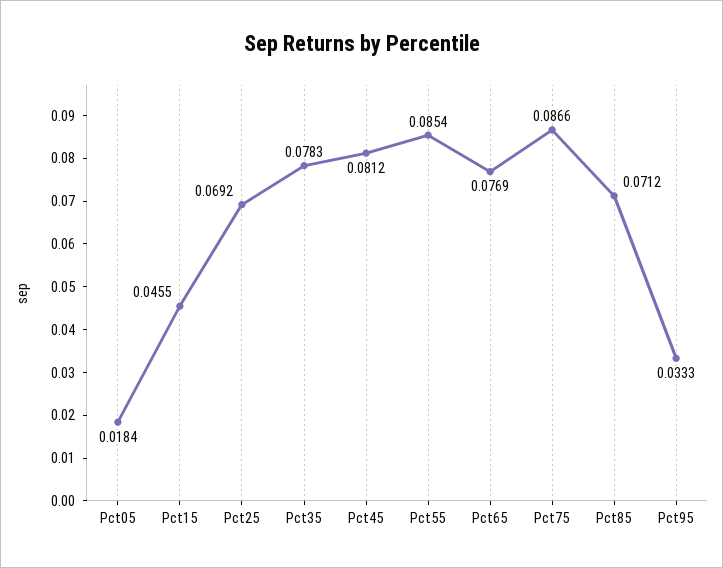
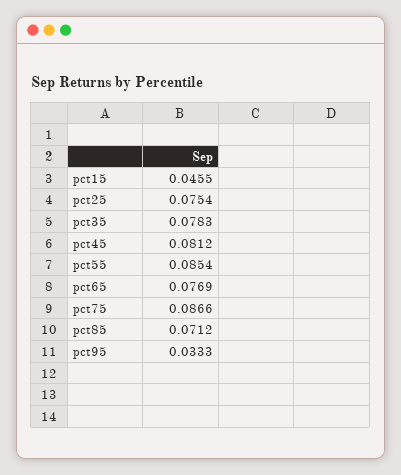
  {
-   "Pct05": 0.0184,
    "Pct15": 0.0455,
-   "Pct25": 0.0692,
+   "Pct25": 0.0754,
    "Pct35": 0.0783,
    "Pct45": 0.0812,
    "Pct55": 0.0854,
    "Pct65": 0.0769,
    "Pct75": 0.0866,
    "Pct85": 0.0712,
    "Pct95": 0.0333
  }

